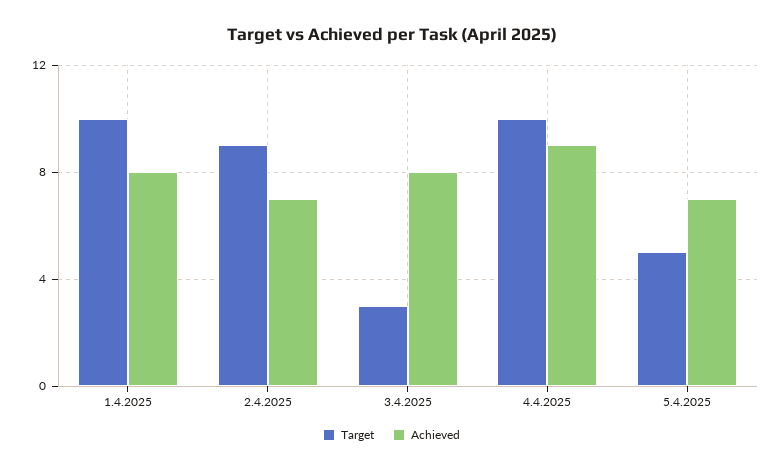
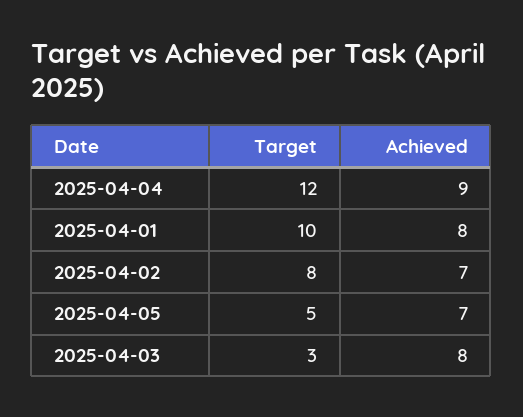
  {
    "Target": {
      "1.4.2025": 10,
-     "2.4.2025": 9,
+     "2.4.2025": 8,
      "3.4.2025": 3,
-     "4.4.2025": 10,
+     "4.4.2025": 12,
      "5.4.2025": 5
    },
    "Achieved": {
      "1.4.2025": 8,
      "2.4.2025": 7,
      "3.4.2025": 8,
      "4.4.2025": 9,
      "5.4.2025": 7
    }
  }

